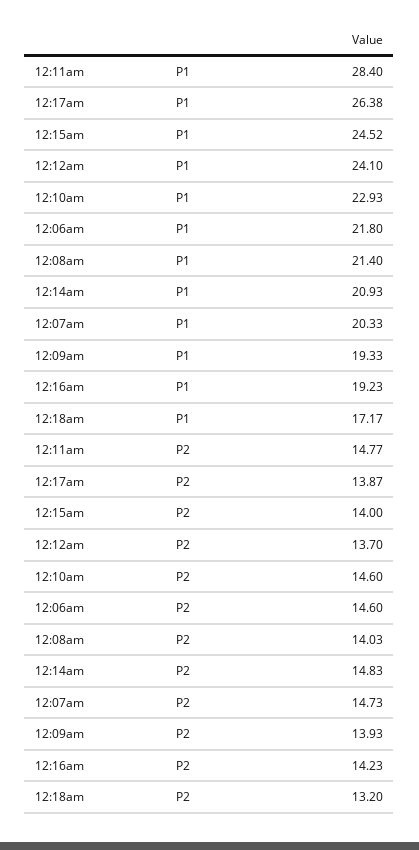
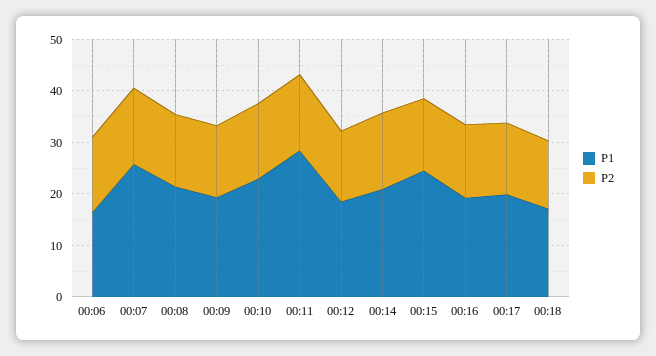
  {
    "P1": {
      "12:11am": 28.4,
-     "12:17am": 26.38,
+     "12:17am": 20,
      "12:15am": 24.52,
-     "12:12am": 24.1,
+     "12:12am": 18,
      "12:10am": 22.93,
-     "12:06am": 21.8,
+     "12:06am": 16,
      "12:08am": 21.4,
      "12:14am": 20.93,
-     "12:07am": 20.33,
+     "12:07am": 26,
      "12:09am": 19.33,
      "12:16am": 19.23,
      "12:18am": 17.17
    },
    "P2": {
      "12:11am": 14.77,
      "12:17am": 13.87,
      "12:15am": 14,
      "12:12am": 13.7,
      "12:10am": 14.6,
      "12:06am": 14.6,
      "12:08am": 14.03,
      "12:14am": 14.83,
      "12:07am": 14.73,
      "12:09am": 13.93,
      "12:16am": 14.23,
      "12:18am": 13.2
    }
  }

